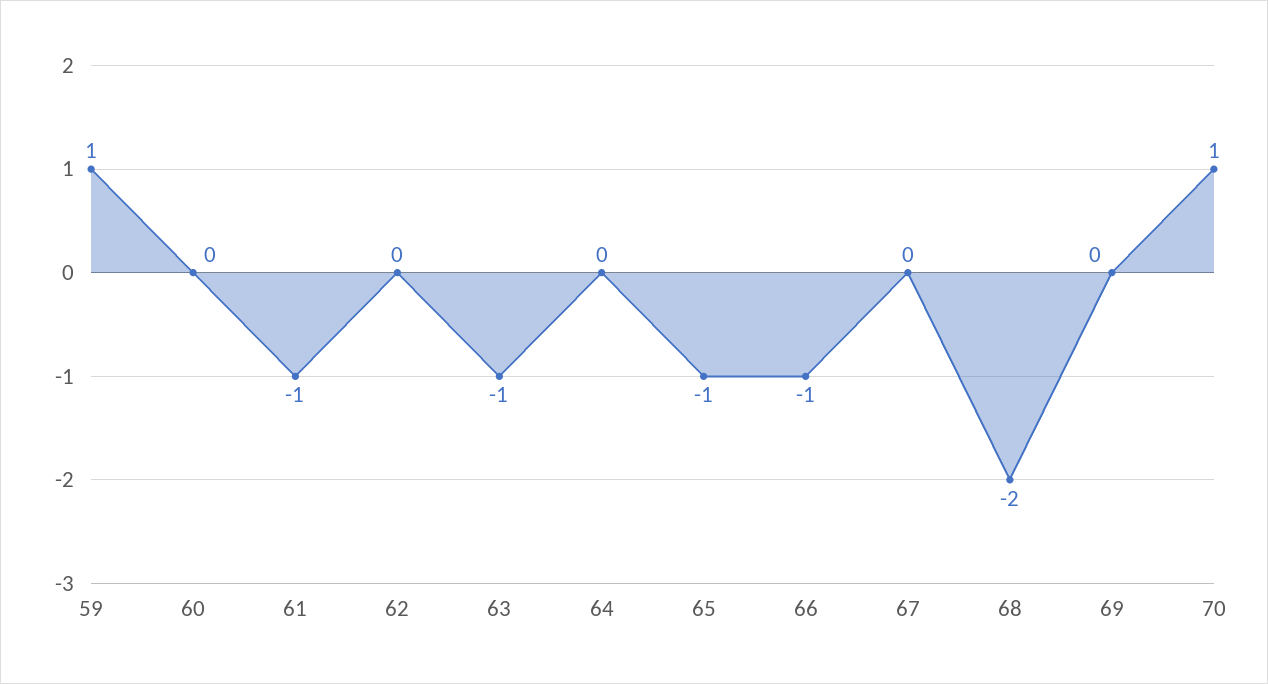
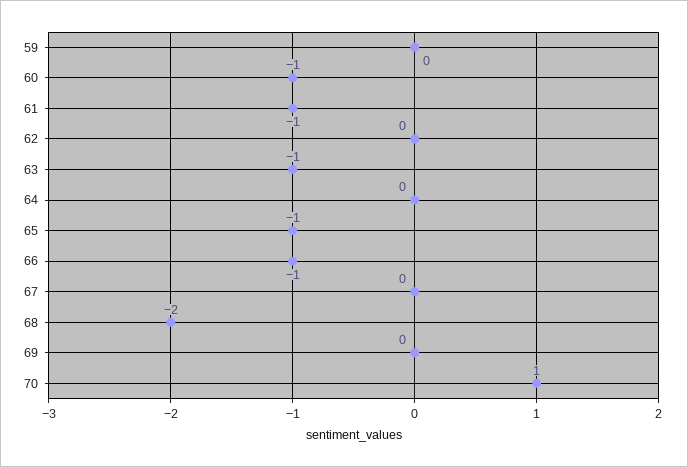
  {
-   "59": 1,
+   "59": 0,
-   "60": 0,
+   "60": -1,
    "61": -1,
    "62": 0,
    "63": -1,
    "64": 0,
    "65": -1,
    "66": -1,
    "67": 0,
    "68": -2,
    "69": 0,
    "70": 1
  }

